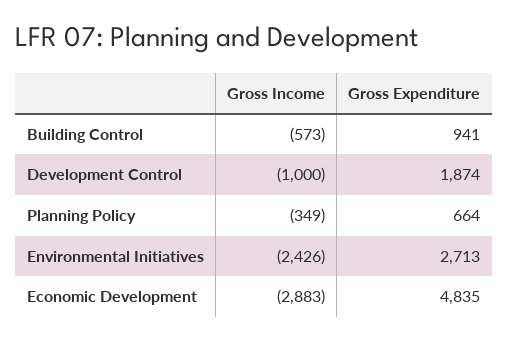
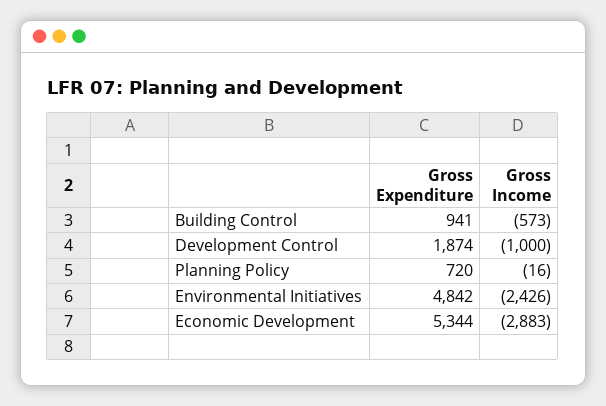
  {
    "Gross Income": {
      "Building Control": -573,
      "Development Control": -1000,
-     "Planning Policy": -349,
+     "Planning Policy": -16,
      "Environmental Initiatives": -2426,
      "Economic Development": -2883
    },
    "Gross Expenditure": {
      "Building Control": 941,
      "Development Control": 1874,
-     "Planning Policy": 664,
+     "Planning Policy": 720,
-     "Environmental Initiatives": 2713,
+     "Environmental Initiatives": 4842,
-     "Economic Development": 4835
+     "Economic Development": 5344
    }
  }

